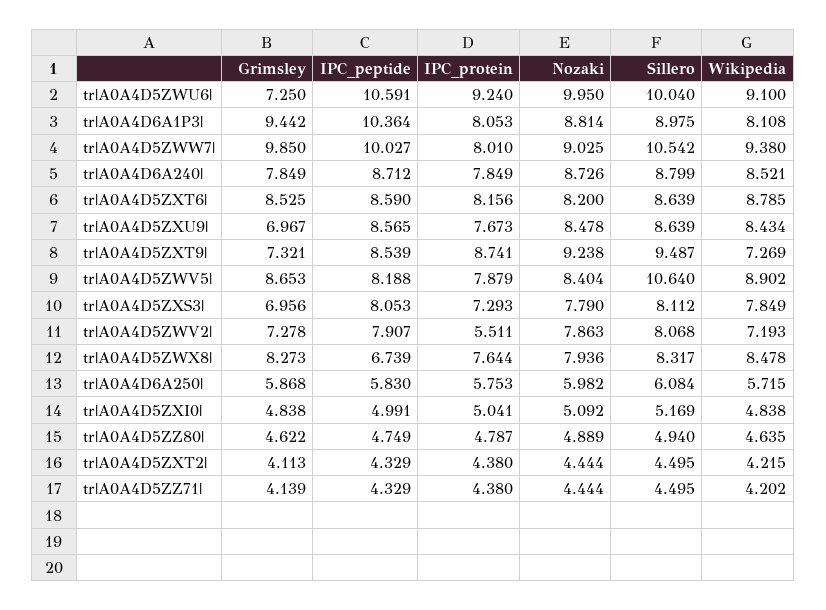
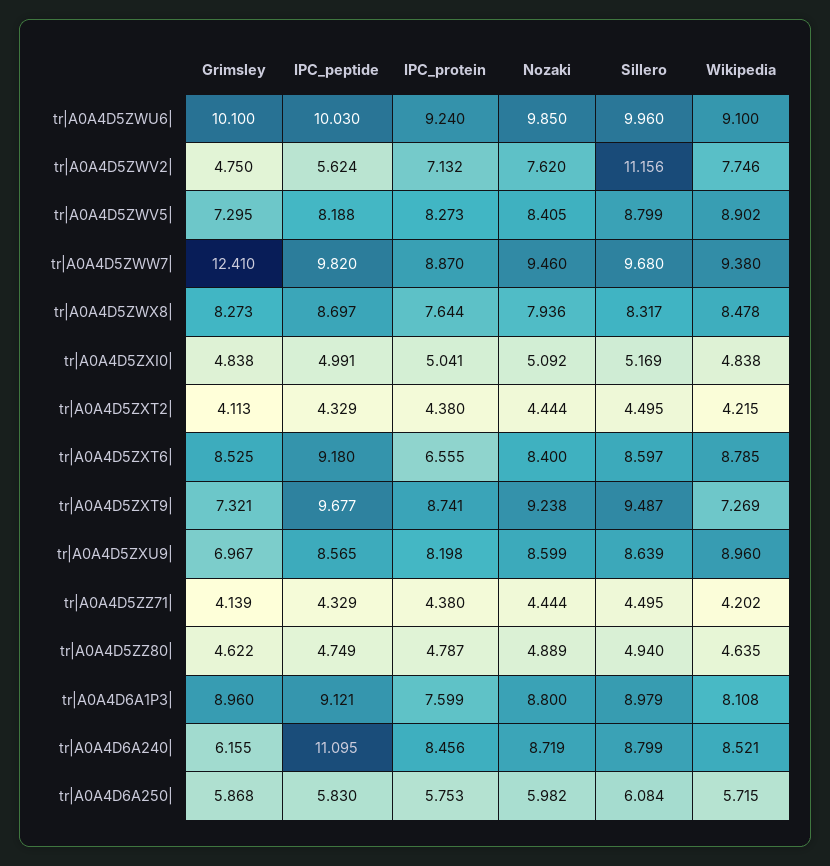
  {
    "Grimsley": {
-     "tr|A0A4D5ZWU6|": 7.25,
+     "tr|A0A4D5ZWU6|": 10.1,
-     "tr|A0A4D6A1P3|": 9.442,
+     "tr|A0A4D6A1P3|": 8.96,
-     "tr|A0A4D5ZWW7|": 9.85,
+     "tr|A0A4D5ZWW7|": 12.41,
-     "tr|A0A4D6A240|": 7.849,
+     "tr|A0A4D6A240|": 6.155,
      "tr|A0A4D5ZXT6|": 8.525,
      "tr|A0A4D5ZXU9|": 6.967,
      "tr|A0A4D5ZXT9|": 7.321,
-     "tr|A0A4D5ZWV5|": 8.653,
+     "tr|A0A4D5ZWV5|": 7.295,
-     "tr|A0A4D5ZXS3|": 6.956,
-     "tr|A0A4D5ZWV2|": 7.278,
+     "tr|A0A4D5ZWV2|": 4.75,
      "tr|A0A4D5ZWX8|": 8.273,
      "tr|A0A4D6A250|": 5.868,
      "tr|A0A4D5ZXI0|": 4.838,
      "tr|A0A4D5ZZ80|": 4.622,
      "tr|A0A4D5ZXT2|": 4.113,
      "tr|A0A4D5ZZ71|": 4.139
    },
    "IPC_peptide": {
-     "tr|A0A4D5ZWU6|": 10.591,
+     "tr|A0A4D5ZWU6|": 10.03,
-     "tr|A0A4D6A1P3|": 10.364,
+     "tr|A0A4D6A1P3|": 9.121,
-     "tr|A0A4D5ZWW7|": 10.027,
+     "tr|A0A4D5ZWW7|": 9.82,
-     "tr|A0A4D6A240|": 8.712,
+     "tr|A0A4D6A240|": 11.095,
-     "tr|A0A4D5ZXT6|": 8.59,
+     "tr|A0A4D5ZXT6|": 9.18,
      "tr|A0A4D5ZXU9|": 8.565,
-     "tr|A0A4D5ZXT9|": 8.539,
+     "tr|A0A4D5ZXT9|": 9.677,
      "tr|A0A4D5ZWV5|": 8.188,
-     "tr|A0A4D5ZXS3|": 8.053,
-     "tr|A0A4D5ZWV2|": 7.907,
+     "tr|A0A4D5ZWV2|": 5.624,
-     "tr|A0A4D5ZWX8|": 6.739,
+     "tr|A0A4D5ZWX8|": 8.697,
      "tr|A0A4D6A250|": 5.83,
      "tr|A0A4D5ZXI0|": 4.991,
      "tr|A0A4D5ZZ80|": 4.749,
      "tr|A0A4D5ZXT2|": 4.329,
      "tr|A0A4D5ZZ71|": 4.329
    },
    "IPC_protein": {
      "tr|A0A4D5ZWU6|": 9.24,
-     "tr|A0A4D6A1P3|": 8.053,
+     "tr|A0A4D6A1P3|": 7.599,
-     "tr|A0A4D5ZWW7|": 8.01,
+     "tr|A0A4D5ZWW7|": 8.87,
-     "tr|A0A4D6A240|": 7.849,
+     "tr|A0A4D6A240|": 8.456,
-     "tr|A0A4D5ZXT6|": 8.156,
+     "tr|A0A4D5ZXT6|": 6.555,
-     "tr|A0A4D5ZXU9|": 7.673,
+     "tr|A0A4D5ZXU9|": 8.198,
      "tr|A0A4D5ZXT9|": 8.741,
-     "tr|A0A4D5ZWV5|": 7.879,
+     "tr|A0A4D5ZWV5|": 8.273,
-     "tr|A0A4D5ZXS3|": 7.293,
-     "tr|A0A4D5ZWV2|": 5.511,
+     "tr|A0A4D5ZWV2|": 7.132,
      "tr|A0A4D5ZWX8|": 7.644,
      "tr|A0A4D6A250|": 5.753,
      "tr|A0A4D5ZXI0|": 5.041,
      "tr|A0A4D5ZZ80|": 4.787,
      "tr|A0A4D5ZXT2|": 4.38,
      "tr|A0A4D5ZZ71|": 4.38
    },
    "Nozaki": {
-     "tr|A0A4D5ZWU6|": 9.95,
+     "tr|A0A4D5ZWU6|": 9.85,
-     "tr|A0A4D6A1P3|": 8.814,
+     "tr|A0A4D6A1P3|": 8.8,
-     "tr|A0A4D5ZWW7|": 9.025,
+     "tr|A0A4D5ZWW7|": 9.46,
-     "tr|A0A4D6A240|": 8.726,
+     "tr|A0A4D6A240|": 8.719,
-     "tr|A0A4D5ZXT6|": 8.2,
+     "tr|A0A4D5ZXT6|": 8.4,
-     "tr|A0A4D5ZXU9|": 8.478,
+     "tr|A0A4D5ZXU9|": 8.599,
      "tr|A0A4D5ZXT9|": 9.238,
-     "tr|A0A4D5ZWV5|": 8.404,
+     "tr|A0A4D5ZWV5|": 8.405,
-     "tr|A0A4D5ZXS3|": 7.79,
-     "tr|A0A4D5ZWV2|": 7.863,
+     "tr|A0A4D5ZWV2|": 7.62,
      "tr|A0A4D5ZWX8|": 7.936,
      "tr|A0A4D6A250|": 5.982,
      "tr|A0A4D5ZXI0|": 5.092,
      "tr|A0A4D5ZZ80|": 4.889,
      "tr|A0A4D5ZXT2|": 4.444,
      "tr|A0A4D5ZZ71|": 4.444
    },
    "Sillero": {
-     "tr|A0A4D5ZWU6|": 10.04,
+     "tr|A0A4D5ZWU6|": 9.96,
-     "tr|A0A4D6A1P3|": 8.975,
+     "tr|A0A4D6A1P3|": 8.979,
-     "tr|A0A4D5ZWW7|": 10.542,
+     "tr|A0A4D5ZWW7|": 9.68,
      "tr|A0A4D6A240|": 8.799,
-     "tr|A0A4D5ZXT6|": 8.639,
+     "tr|A0A4D5ZXT6|": 8.597,
      "tr|A0A4D5ZXU9|": 8.639,
      "tr|A0A4D5ZXT9|": 9.487,
-     "tr|A0A4D5ZWV5|": 10.64,
+     "tr|A0A4D5ZWV5|": 8.799,
-     "tr|A0A4D5ZXS3|": 8.112,
-     "tr|A0A4D5ZWV2|": 8.068,
+     "tr|A0A4D5ZWV2|": 11.156,
      "tr|A0A4D5ZWX8|": 8.317,
      "tr|A0A4D6A250|": 6.084,
      "tr|A0A4D5ZXI0|": 5.169,
      "tr|A0A4D5ZZ80|": 4.94,
      "tr|A0A4D5ZXT2|": 4.495,
      "tr|A0A4D5ZZ71|": 4.495
    },
    "Wikipedia": {
      "tr|A0A4D5ZWU6|": 9.1,
      "tr|A0A4D6A1P3|": 8.108,
      "tr|A0A4D5ZWW7|": 9.38,
      "tr|A0A4D6A240|": 8.521,
      "tr|A0A4D5ZXT6|": 8.785,
-     "tr|A0A4D5ZXU9|": 8.434,
+     "tr|A0A4D5ZXU9|": 8.96,
      "tr|A0A4D5ZXT9|": 7.269,
      "tr|A0A4D5ZWV5|": 8.902,
-     "tr|A0A4D5ZXS3|": 7.849,
-     "tr|A0A4D5ZWV2|": 7.193,
+     "tr|A0A4D5ZWV2|": 7.746,
      "tr|A0A4D5ZWX8|": 8.478,
      "tr|A0A4D6A250|": 5.715,
      "tr|A0A4D5ZXI0|": 4.838,
      "tr|A0A4D5ZZ80|": 4.635,
      "tr|A0A4D5ZXT2|": 4.215,
      "tr|A0A4D5ZZ71|": 4.202
    }
  }

